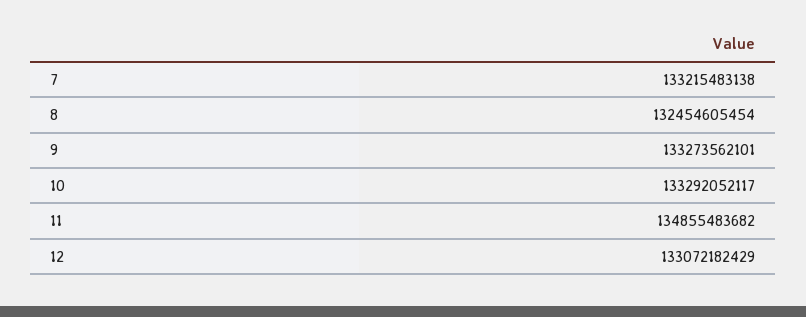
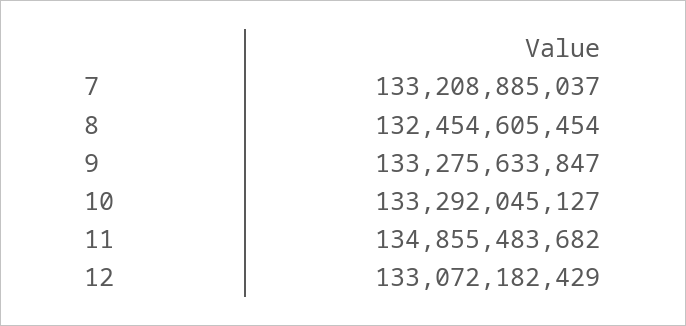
  {
-   "7": 133215483138,
+   "7": 133208885037,
    "8": 132454605454,
-   "9": 133273562101,
+   "9": 133275633847,
-   "10": 133292052117,
+   "10": 133292045127,
    "11": 134855483682,
    "12": 133072182429
  }

